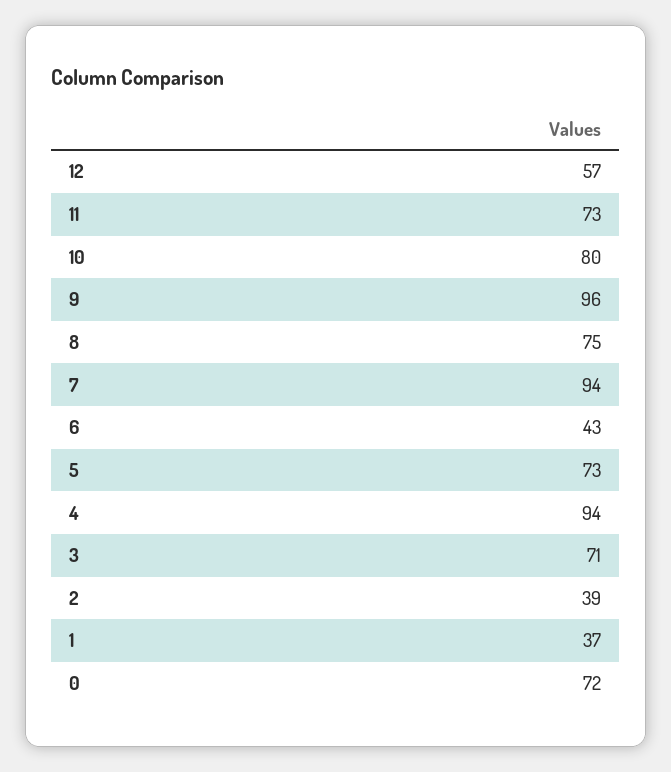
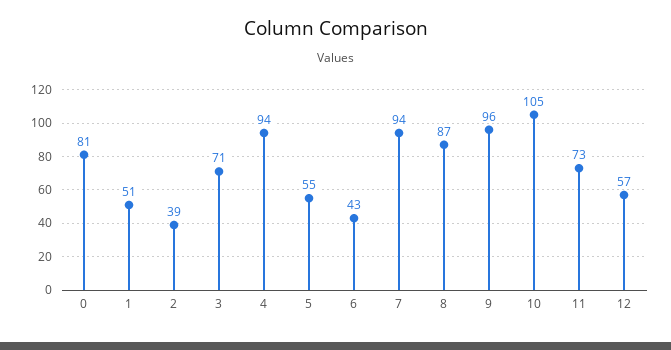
  {
    "12": 57,
    "11": 73,
-   "10": 80,
+   "10": 105,
    "9": 96,
-   "8": 75,
+   "8": 87,
    "7": 94,
    "6": 43,
-   "5": 73,
+   "5": 55,
    "4": 94,
    "3": 71,
    "2": 39,
-   "1": 37,
+   "1": 51,
-   "0": 72
+   "0": 81
  }

